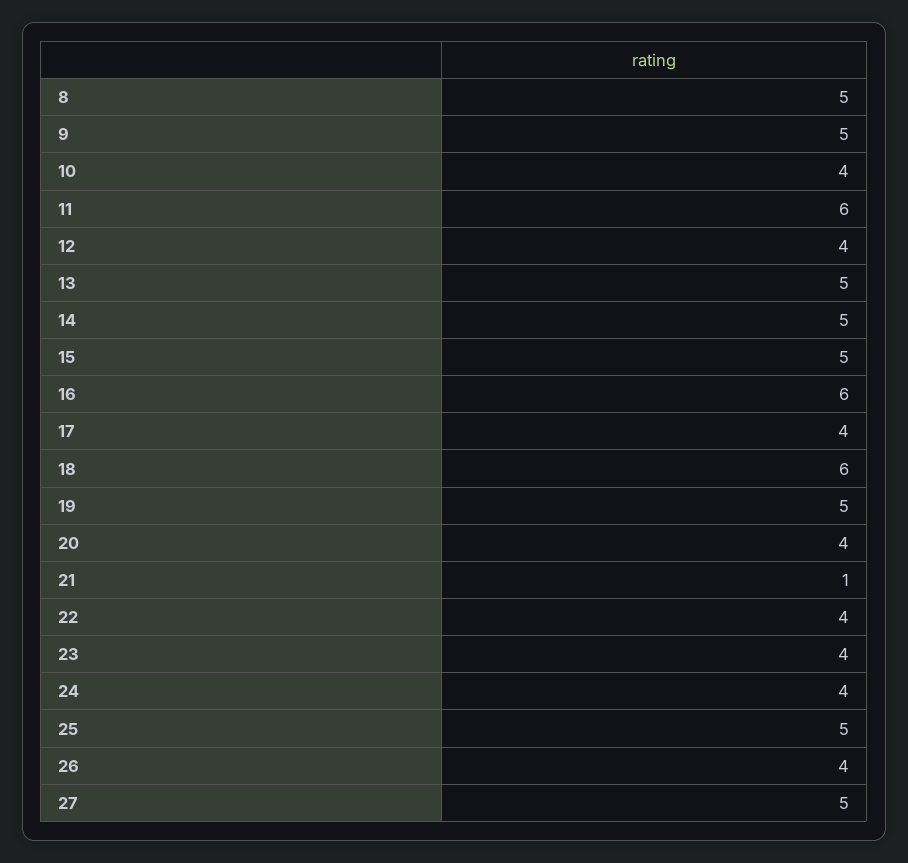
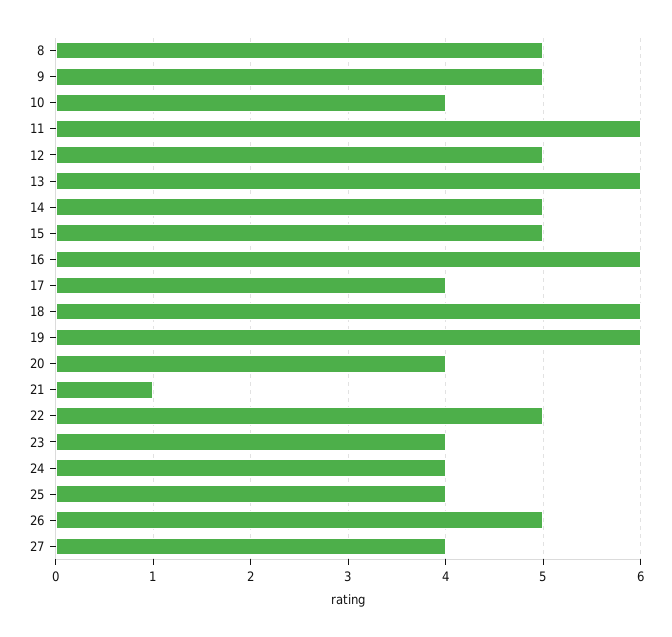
  {
    "8": 5,
    "9": 5,
    "10": 4,
    "11": 6,
-   "12": 4,
+   "12": 5,
-   "13": 5,
+   "13": 6,
    "14": 5,
    "15": 5,
    "16": 6,
    "17": 4,
    "18": 6,
-   "19": 5,
+   "19": 6,
    "20": 4,
    "21": 1,
-   "22": 4,
+   "22": 5,
    "23": 4,
    "24": 4,
-   "25": 5,
+   "25": 4,
-   "26": 4,
+   "26": 5,
-   "27": 5
+   "27": 4
  }

